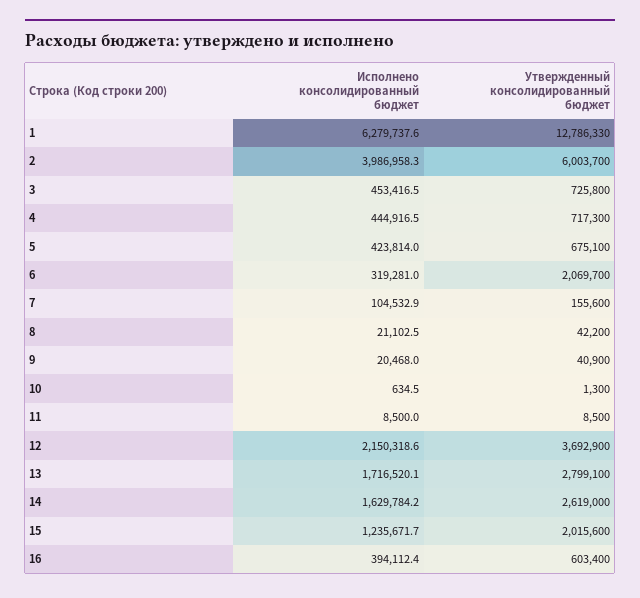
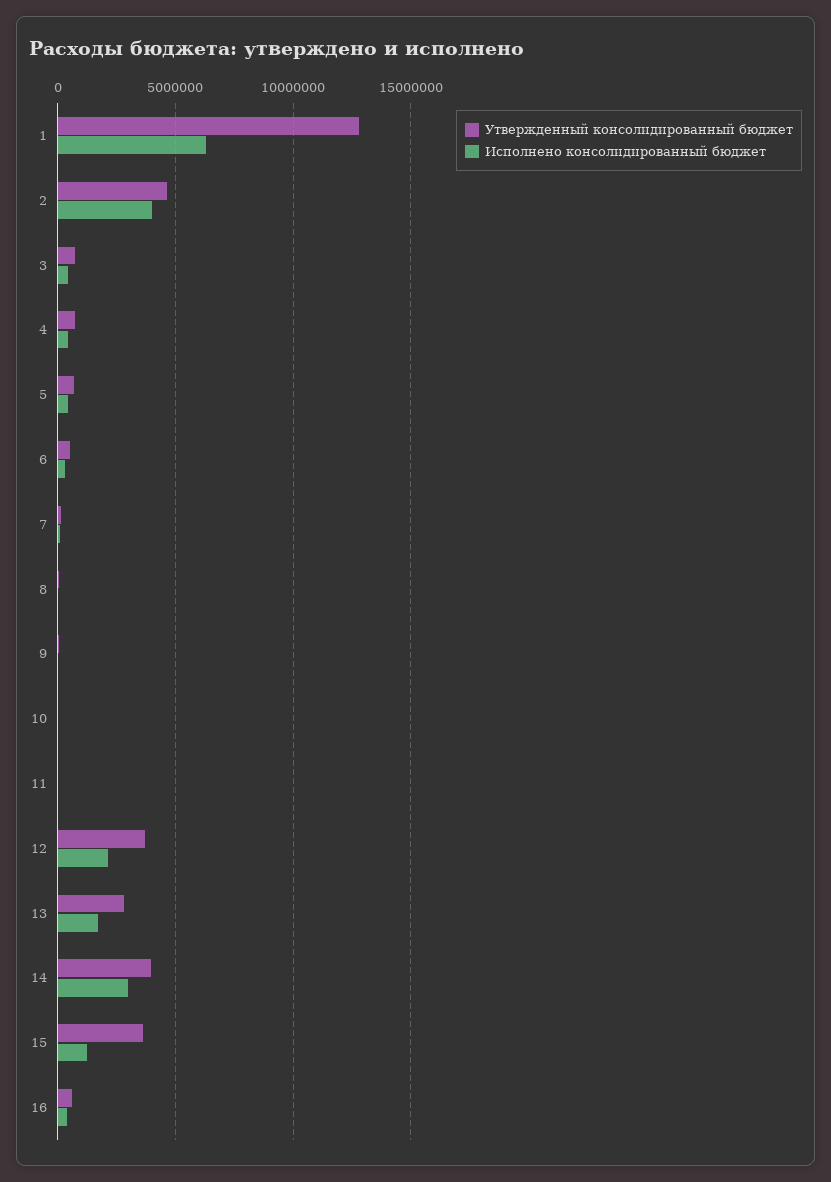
  {
    "Исполнено консолидированный бюджет": {
      "1": 6279737.6,
      "2": 3986958.3,
      "3": 453416.5,
      "4": 444916.5,
      "5": 423814,
      "6": 319281,
      "7": 104532.9,
      "8": 21102.5,
      "9": 20468,
      "10": 634.5,
      "11": 8500,
      "12": 2150318.6,
      "13": 1716520.1,
-     "14": 1629784.2,
+     "14": 3000000,
      "15": 1235671.7,
      "16": 394112.4
    },
    "Утвержденный консолидированный бюджет": {
      "1": 12786330,
-     "2": 6003700,
+     "2": 4500000,
      "3": 725800,
      "4": 717300,
      "5": 675100,
-     "6": 2069700,
+     "6": 500000,
      "7": 155600,
      "8": 42200,
      "9": 40900,
      "10": 1300,
      "11": 8500,
      "12": 3692900,
      "13": 2799100,
-     "14": 2619000,
+     "14": 4000000,
-     "15": 2015600,
+     "15": 3500000,
      "16": 603400
    }
  }

